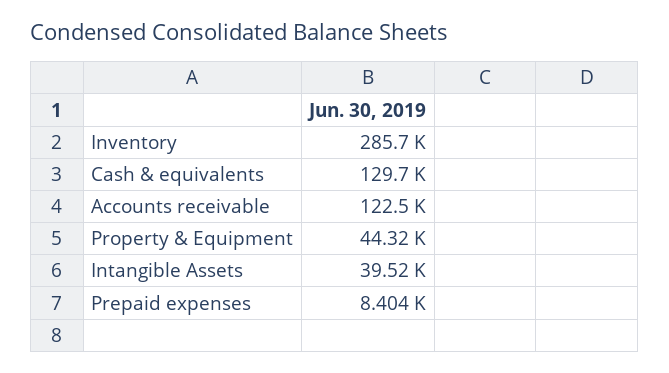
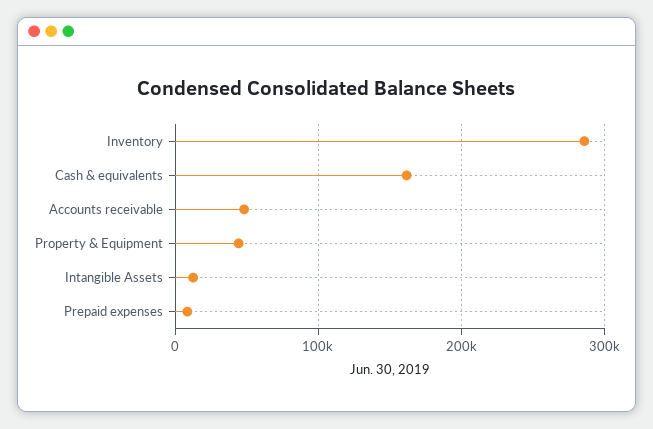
  {
    "Inventory": 285700,
-   "Cash & equivalents": 129700,
+   "Cash & equivalents": 160000,
-   "Accounts receivable": 122500,
+   "Accounts receivable": 50000,
    "Property & Equipment": 44320,
-   "Intangible Assets": 39520,
+   "Intangible Assets": 10000,
    "Prepaid expenses": 8404
  }

